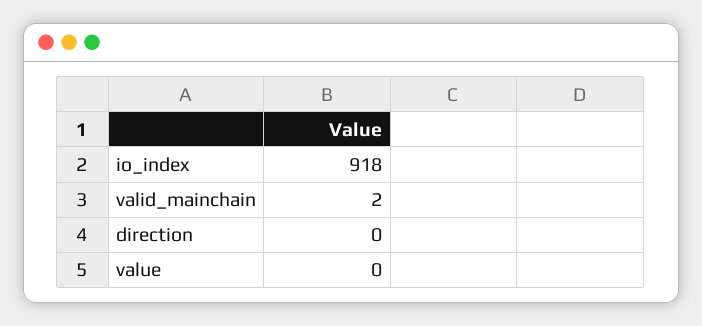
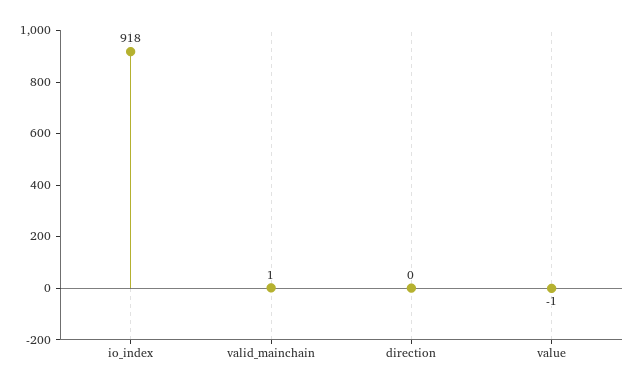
  {
    "io_index": 918,
-   "valid_mainchain": 2,
+   "valid_mainchain": 1,
    "direction": 0,
-   "value": 0
+   "value": -1
  }

